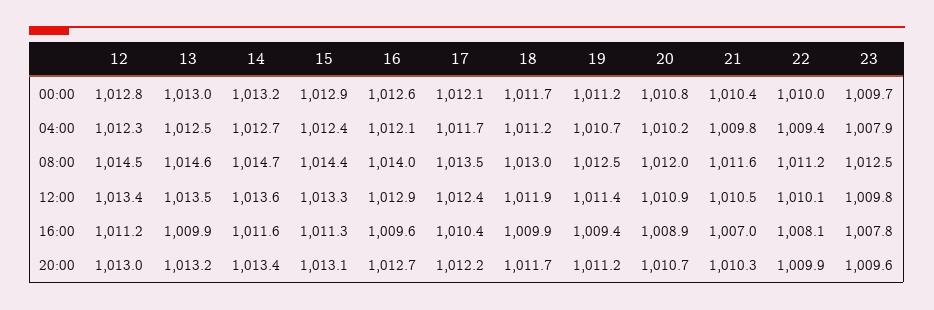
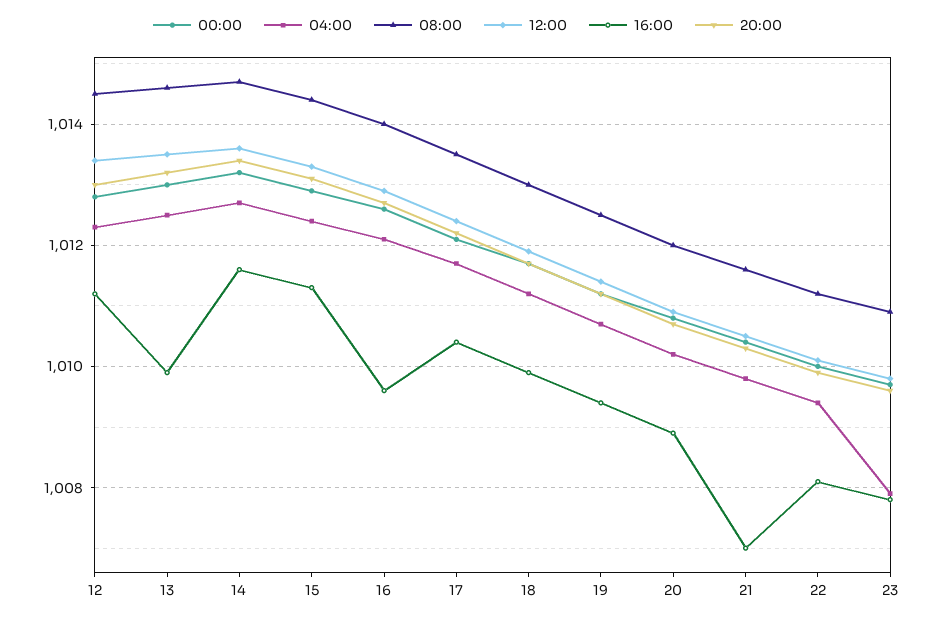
  {
    "00:00": {
      "12": 1012.8,
      "13": 1013,
      "14": 1013.2,
      "15": 1012.9,
      "16": 1012.6,
      "17": 1012.1,
      "18": 1011.7,
      "19": 1011.2,
      "20": 1010.8,
      "21": 1010.4,
      "22": 1010,
      "23": 1009.7
    },
    "04:00": {
      "12": 1012.3,
      "13": 1012.5,
      "14": 1012.7,
      "15": 1012.4,
      "16": 1012.1,
      "17": 1011.7,
      "18": 1011.2,
      "19": 1010.7,
      "20": 1010.2,
      "21": 1009.8,
      "22": 1009.4,
      "23": 1007.9
    },
    "08:00": {
      "12": 1014.5,
      "13": 1014.6,
      "14": 1014.7,
      "15": 1014.4,
      "16": 1014,
      "17": 1013.5,
      "18": 1013,
      "19": 1012.5,
      "20": 1012,
      "21": 1011.6,
      "22": 1011.2,
-     "23": 1012.5
+     "23": 1011
    },
    "12:00": {
      "12": 1013.4,
      "13": 1013.5,
      "14": 1013.6,
      "15": 1013.3,
      "16": 1012.9,
      "17": 1012.4,
      "18": 1011.9,
      "19": 1011.4,
      "20": 1010.9,
      "21": 1010.5,
      "22": 1010.1,
      "23": 1009.8
    },
    "16:00": {
      "12": 1011.2,
      "13": 1009.9,
      "14": 1011.6,
      "15": 1011.3,
      "16": 1009.6,
      "17": 1010.4,
      "18": 1009.9,
      "19": 1009.4,
      "20": 1008.9,
      "21": 1007,
      "22": 1008.1,
      "23": 1007.8
    },
    "20:00": {
      "12": 1013,
      "13": 1013.2,
      "14": 1013.4,
      "15": 1013.1,
      "16": 1012.7,
      "17": 1012.2,
      "18": 1011.7,
      "19": 1011.2,
      "20": 1010.7,
      "21": 1010.3,
      "22": 1009.9,
      "23": 1009.6
    }
  }

